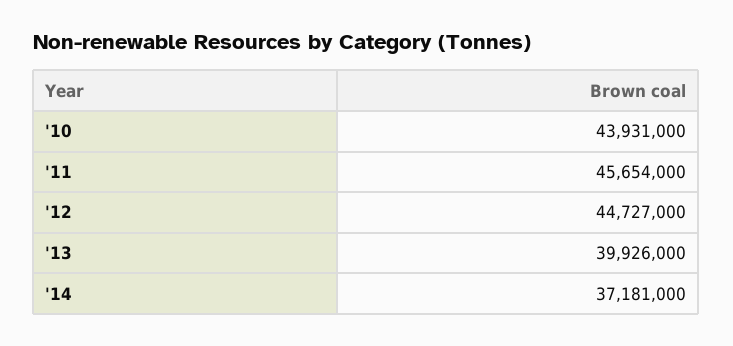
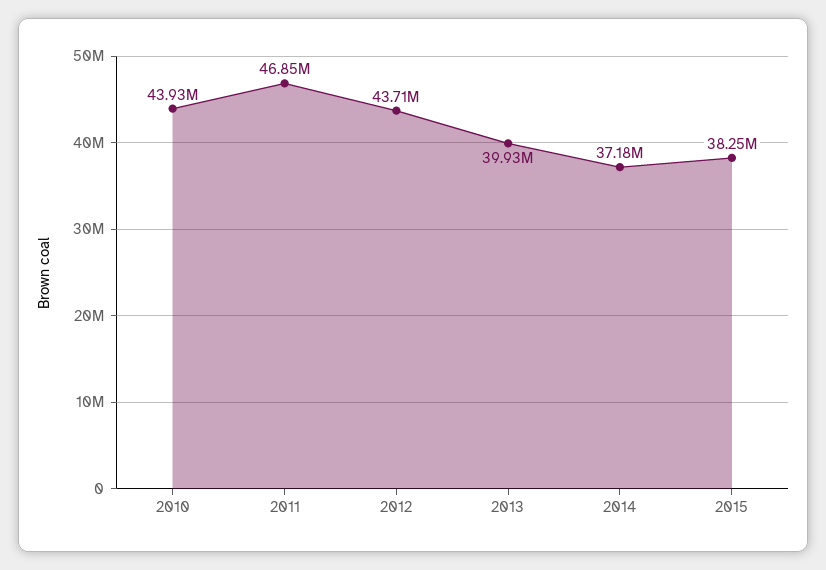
  {
    "'10": 43931000,
-   "'11": 45654000,
+   "'11": 46850000,
-   "'12": 44727000,
+   "'12": 43710000,
    "'13": 39926000,
-   "'14": 37181000
+   "'14": 37181000,
+   "2015": 38250000
  }

